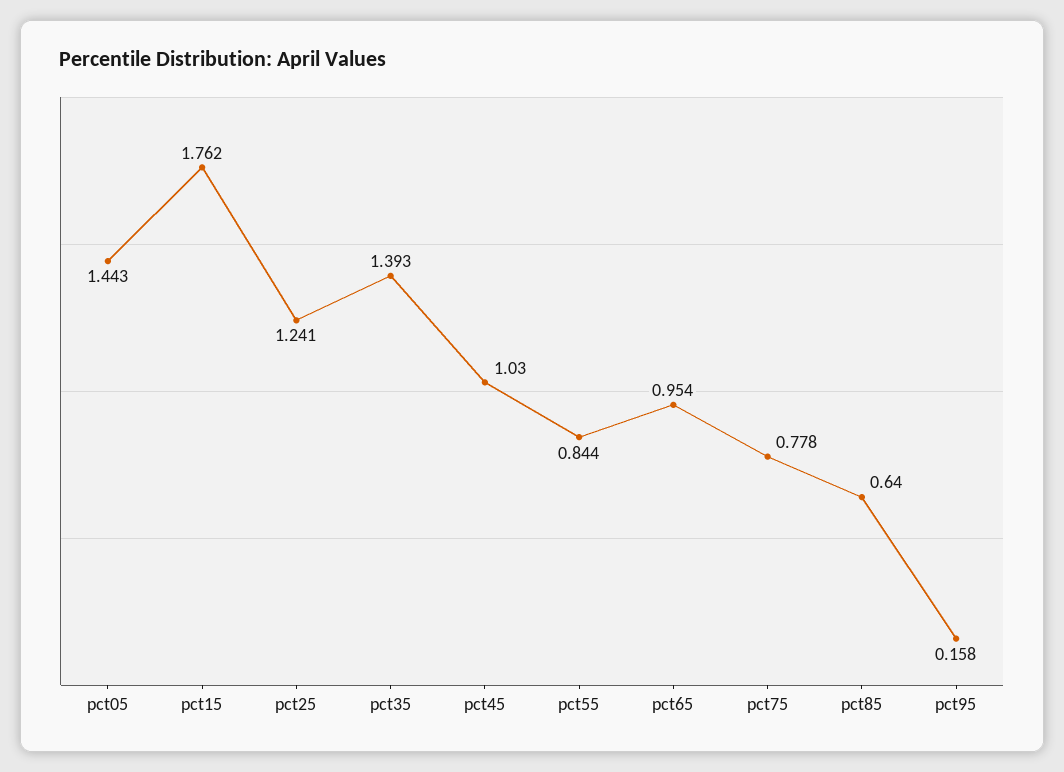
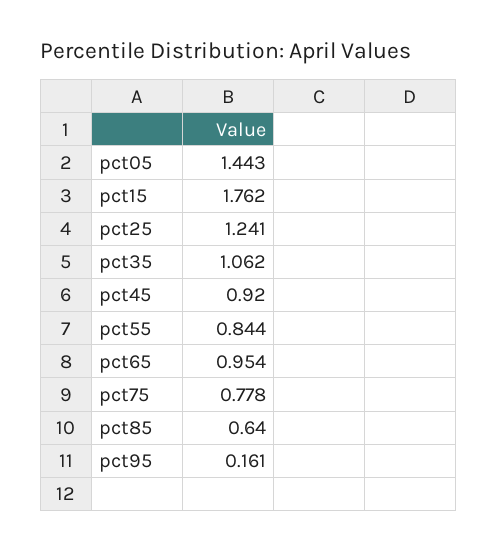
  {
    "pct05": 1.443,
    "pct15": 1.762,
    "pct25": 1.241,
-   "pct35": 1.393,
+   "pct35": 1.062,
-   "pct45": 1.03,
+   "pct45": 0.92,
    "pct55": 0.844,
    "pct65": 0.954,
    "pct75": 0.778,
    "pct85": 0.64,
-   "pct95": 0.158
+   "pct95": 0.161
  }

